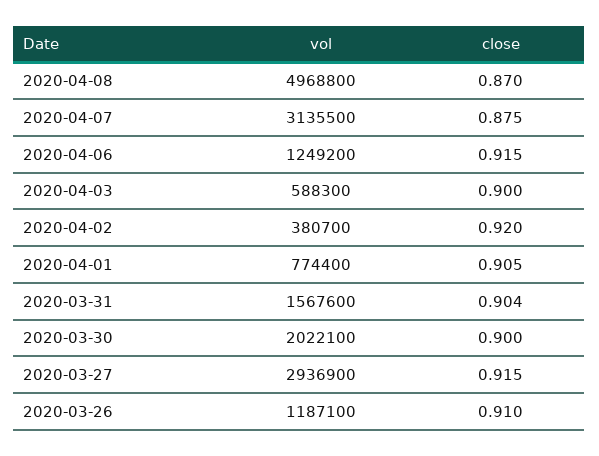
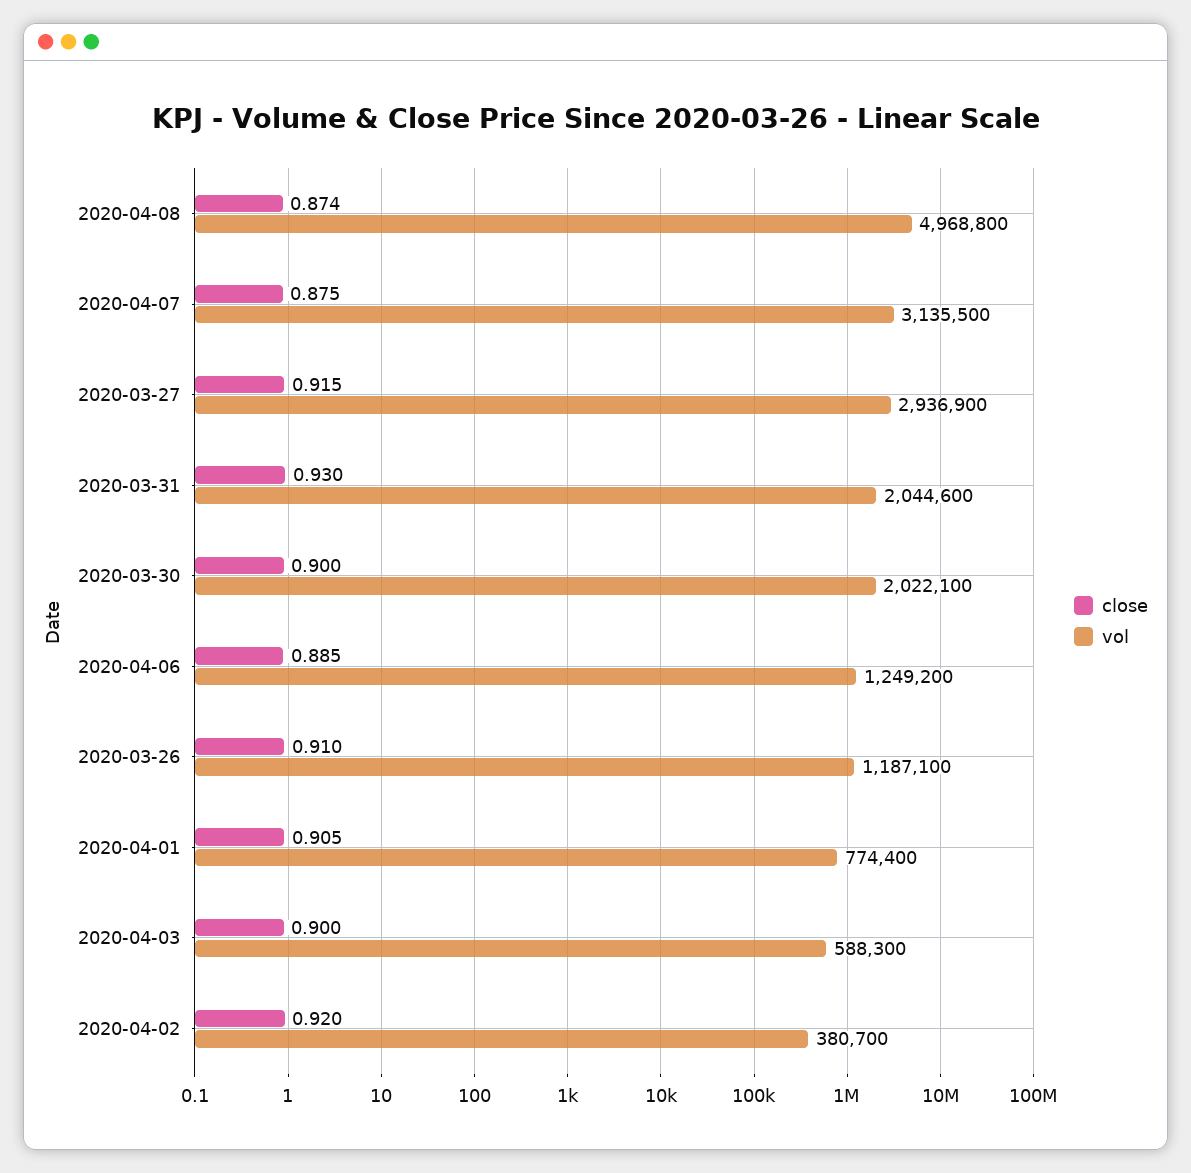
  {
    "vol": {
      "2020-04-08": 4968800,
      "2020-04-07": 3135500,
      "2020-04-06": 1249200,
      "2020-04-03": 588300,
      "2020-04-02": 380700,
      "2020-04-01": 774400,
-     "2020-03-31": 1567600,
+     "2020-03-31": 2044600,
      "2020-03-30": 2022100,
      "2020-03-27": 2936900,
      "2020-03-26": 1187100
    },
    "close": {
-     "2020-04-08": 0.87,
+     "2020-04-08": 0.874,
      "2020-04-07": 0.875,
-     "2020-04-06": 0.915,
+     "2020-04-06": 0.885,
      "2020-04-03": 0.9,
      "2020-04-02": 0.92,
      "2020-04-01": 0.905,
-     "2020-03-31": 0.904,
+     "2020-03-31": 0.93,
      "2020-03-30": 0.9,
      "2020-03-27": 0.915,
      "2020-03-26": 0.91
    }
  }

